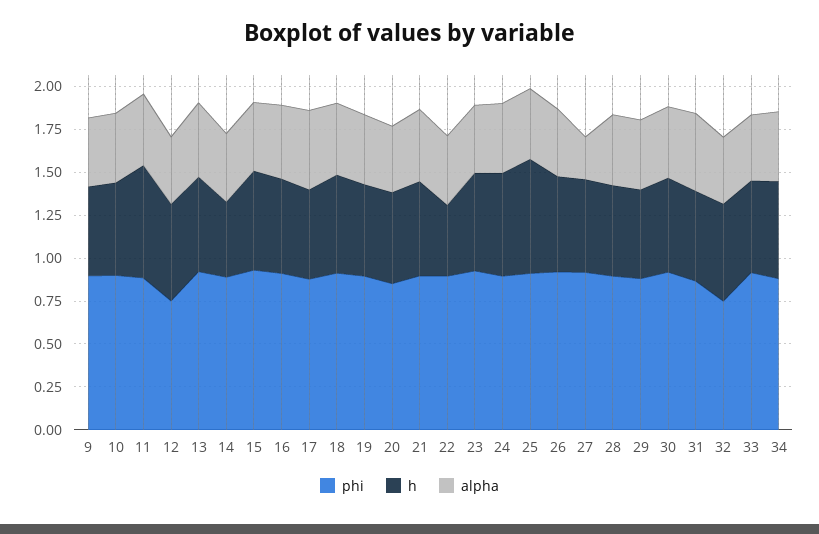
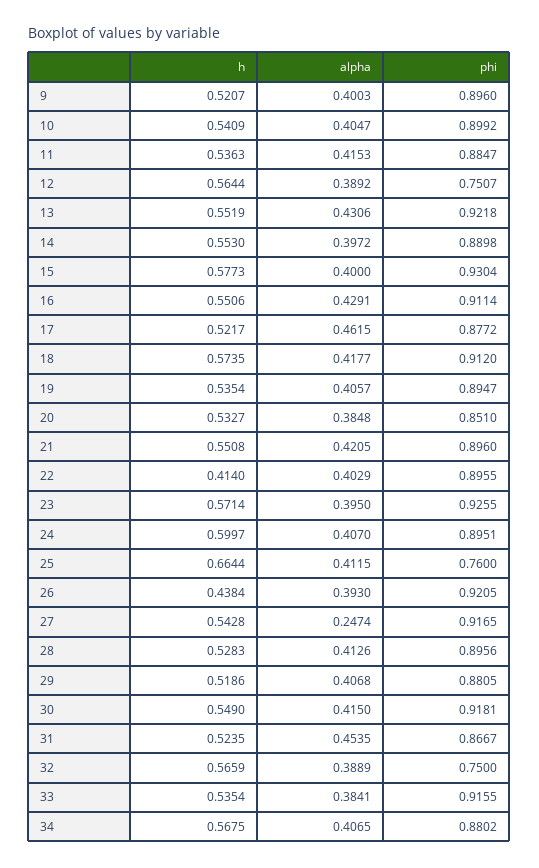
  {
    "phi": {
      "9": 0.896,
      "10": 0.8992,
      "11": 0.8847,
      "12": 0.7507,
      "13": 0.9218,
      "14": 0.8898,
      "15": 0.9304,
      "16": 0.9114,
      "17": 0.8772,
      "18": 0.912,
      "19": 0.8947,
      "20": 0.851,
      "21": 0.896,
      "22": 0.8955,
      "23": 0.9255,
      "24": 0.8951,
-     "25": 0.9,
+     "25": 0.76,
      "26": 0.9205,
      "27": 0.9165,
      "28": 0.8956,
      "29": 0.8805,
      "30": 0.9181,
      "31": 0.8667,
      "32": 0.75,
      "33": 0.9155,
      "34": 0.8802
    },
    "h": {
      "9": 0.5207,
      "10": 0.5409,
-     "11": 0.65,
+     "11": 0.5363,
      "12": 0.5644,
      "13": 0.5519,
-     "14": 0.45,
+     "14": 0.553,
      "15": 0.5773,
      "16": 0.5506,
      "17": 0.5217,
      "18": 0.5735,
      "19": 0.5354,
      "20": 0.5327,
      "21": 0.5508,
      "22": 0.414,
      "23": 0.5714,
      "24": 0.5997,
      "25": 0.6644,
-     "26": 0.55,
+     "26": 0.4384,
      "27": 0.5428,
      "28": 0.5283,
      "29": 0.5186,
      "30": 0.549,
      "31": 0.5235,
      "32": 0.5659,
      "33": 0.5354,
      "34": 0.5675
    },
    "alpha": {
      "9": 0.4003,
      "10": 0.4047,
      "11": 0.4153,
      "12": 0.3892,
      "13": 0.4306,
      "14": 0.3972,
      "15": 0.4,
      "16": 0.4291,
      "17": 0.4615,
      "18": 0.4177,
      "19": 0.4057,
      "20": 0.3848,
      "21": 0.4205,
      "22": 0.4029,
      "23": 0.395,
      "24": 0.407,
      "25": 0.4115,
      "26": 0.393,
      "27": 0.2474,
      "28": 0.4126,
      "29": 0.4068,
      "30": 0.415,
      "31": 0.4535,
      "32": 0.3889,
      "33": 0.3841,
      "34": 0.4065
    }
  }

